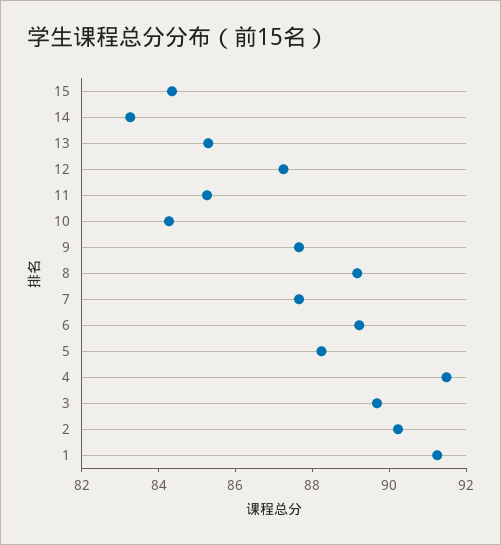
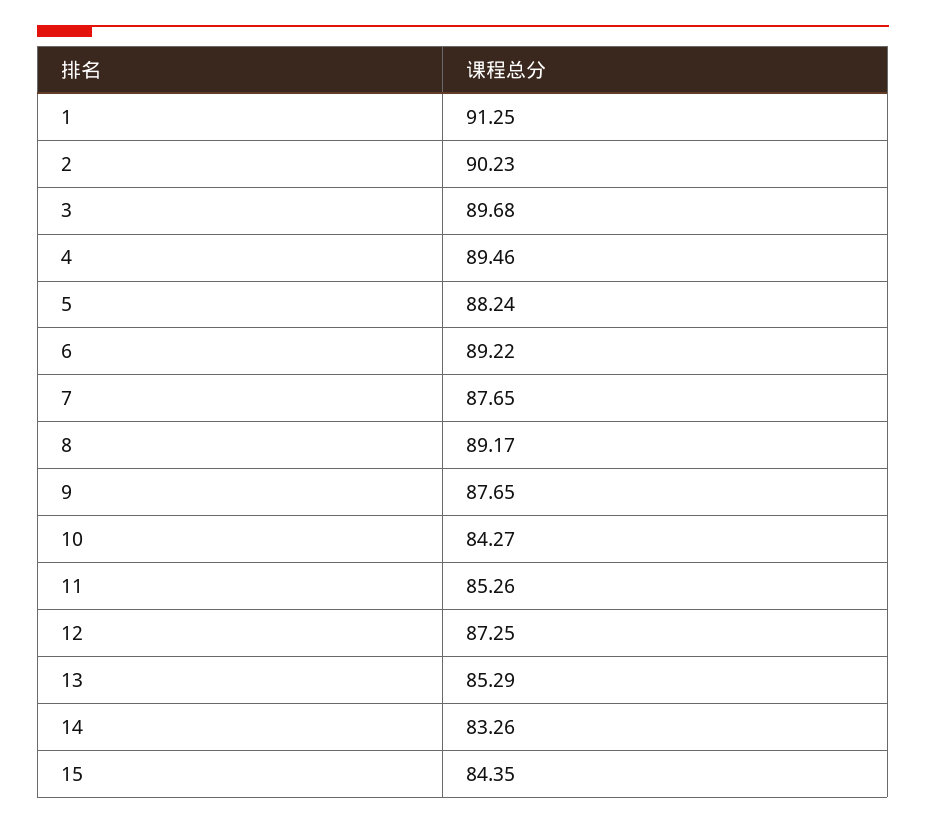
  {
    "15": 84.35,
    "14": 83.26,
    "13": 85.29,
    "12": 87.25,
    "11": 85.26,
    "10": 84.27,
    "9": 87.65,
    "8": 89.17,
    "7": 87.65,
    "6": 89.22,
    "5": 88.24,
-   "4": 91.5,
+   "4": 89.46,
    "3": 89.68,
    "2": 90.23,
    "1": 91.25
  }

